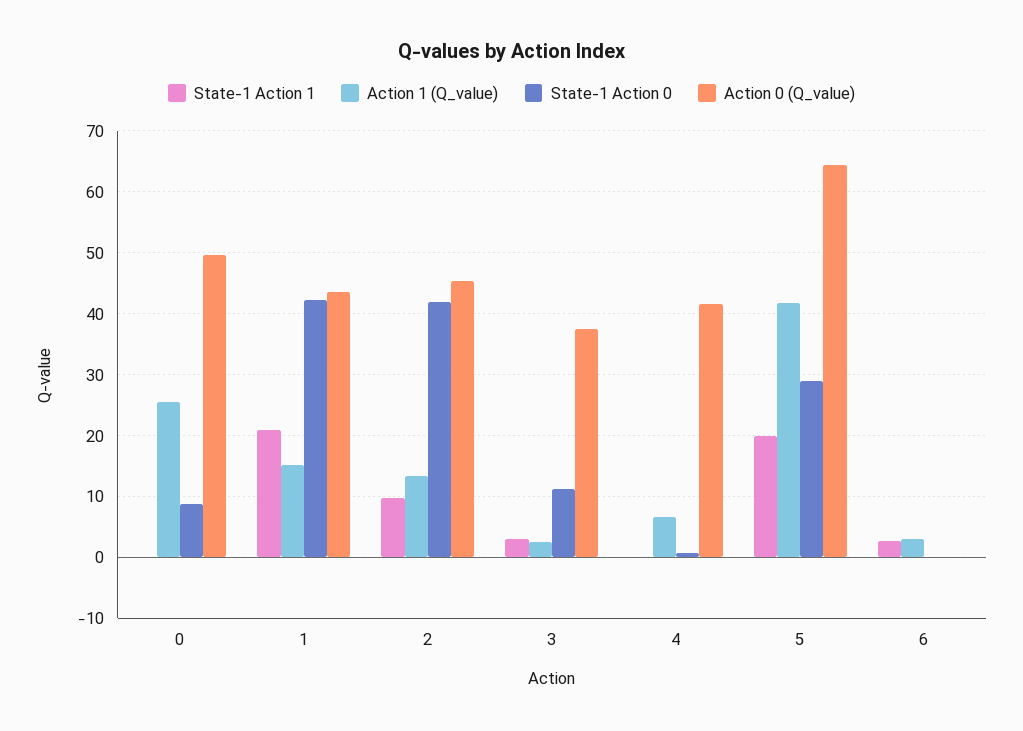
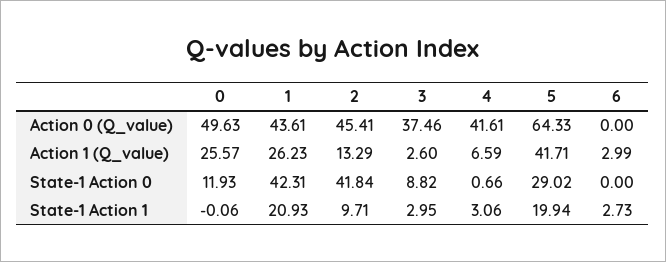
  {
    "State-1 Action 1": {
      "0": -0.06,
      "1": 20.93,
      "2": 9.71,
      "3": 2.95,
-     "4": 0,
+     "4": 3.06,
      "5": 19.94,
      "6": 2.73
    },
    "Action 1 (Q_value)": {
      "0": 25.57,
-     "1": 15,
+     "1": 26.23,
      "2": 13.29,
      "3": 2.6,
      "4": 6.59,
      "5": 41.71,
      "6": 2.99
    },
    "State-1 Action 0": {
-     "0": 9,
+     "0": 11.93,
      "1": 42.31,
      "2": 41.84,
-     "3": 11,
+     "3": 8.82,
      "4": 0.66,
      "5": 29.02,
      "6": 0
    },
    "Action 0 (Q_value)": {
      "0": 49.63,
      "1": 43.61,
      "2": 45.41,
      "3": 37.46,
      "4": 41.61,
      "5": 64.33,
      "6": 0
    }
  }

